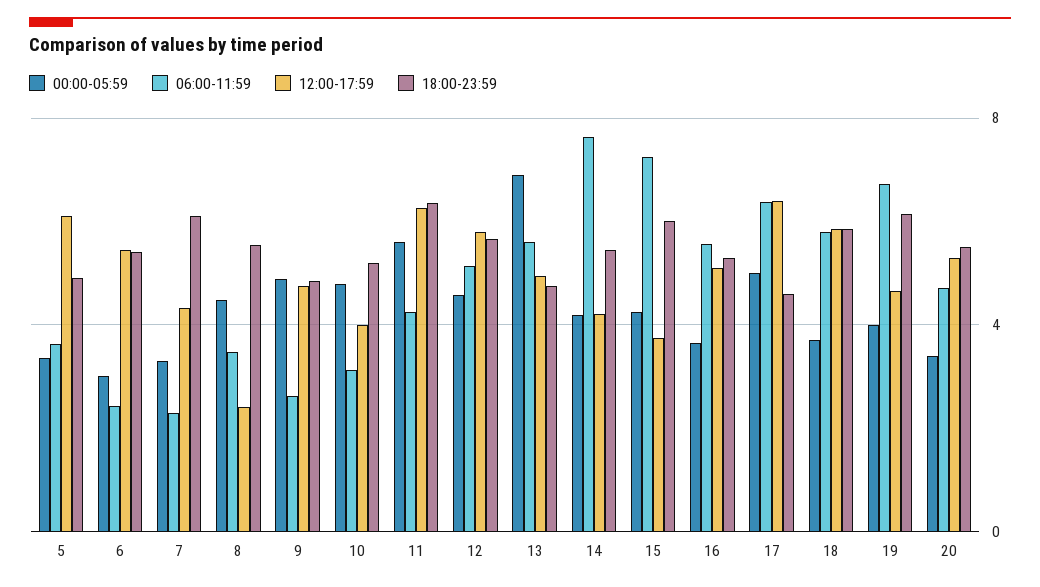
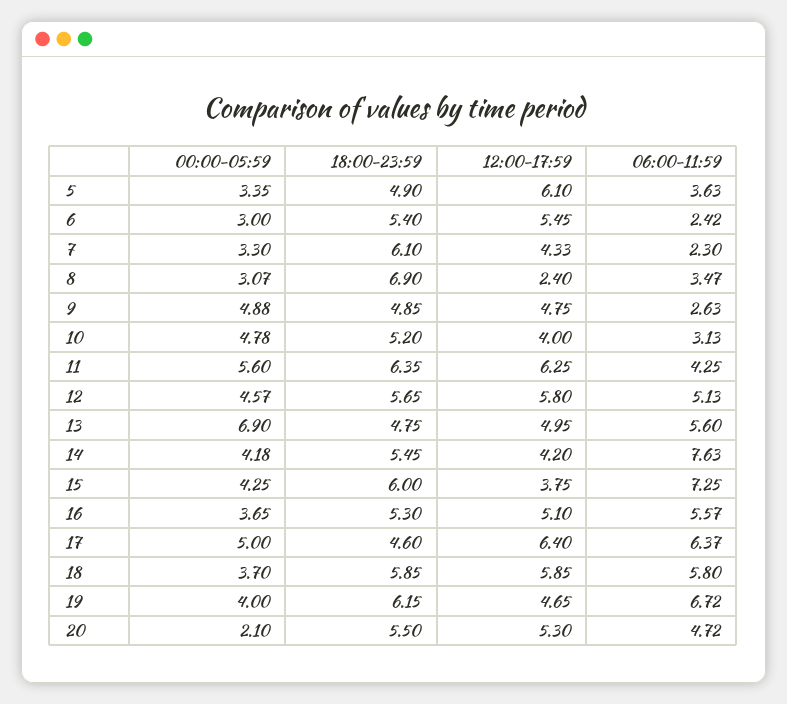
  {
    "00:00-05:59": {
      "5": 3.35,
      "6": 3,
      "7": 3.3,
-     "8": 4.5,
+     "8": 3.07,
      "9": 4.88,
      "10": 4.78,
      "11": 5.6,
      "12": 4.57,
      "13": 6.9,
      "14": 4.18,
      "15": 4.25,
      "16": 3.65,
      "17": 5,
      "18": 3.7,
      "19": 4,
-     "20": 3.5
+     "20": 2.1
    },
    "06:00-11:59": {
      "5": 3.63,
      "6": 2.42,
      "7": 2.3,
      "8": 3.47,
      "9": 2.63,
      "10": 3.13,
      "11": 4.25,
      "12": 5.13,
      "13": 5.6,
      "14": 7.63,
      "15": 7.25,
      "16": 5.57,
      "17": 6.37,
      "18": 5.8,
      "19": 6.72,
      "20": 4.72
    },
    "12:00-17:59": {
      "5": 6.1,
      "6": 5.45,
      "7": 4.33,
      "8": 2.4,
      "9": 4.75,
      "10": 4,
      "11": 6.25,
      "12": 5.8,
      "13": 4.95,
      "14": 4.2,
      "15": 3.75,
      "16": 5.1,
      "17": 6.4,
      "18": 5.85,
      "19": 4.65,
      "20": 5.3
    },
    "18:00-23:59": {
      "5": 4.9,
      "6": 5.4,
      "7": 6.1,
-     "8": 5.5,
+     "8": 6.9,
      "9": 4.85,
      "10": 5.2,
      "11": 6.35,
      "12": 5.65,
      "13": 4.75,
      "14": 5.45,
      "15": 6,
      "16": 5.3,
      "17": 4.6,
      "18": 5.85,
      "19": 6.15,
      "20": 5.5
    }
  }

